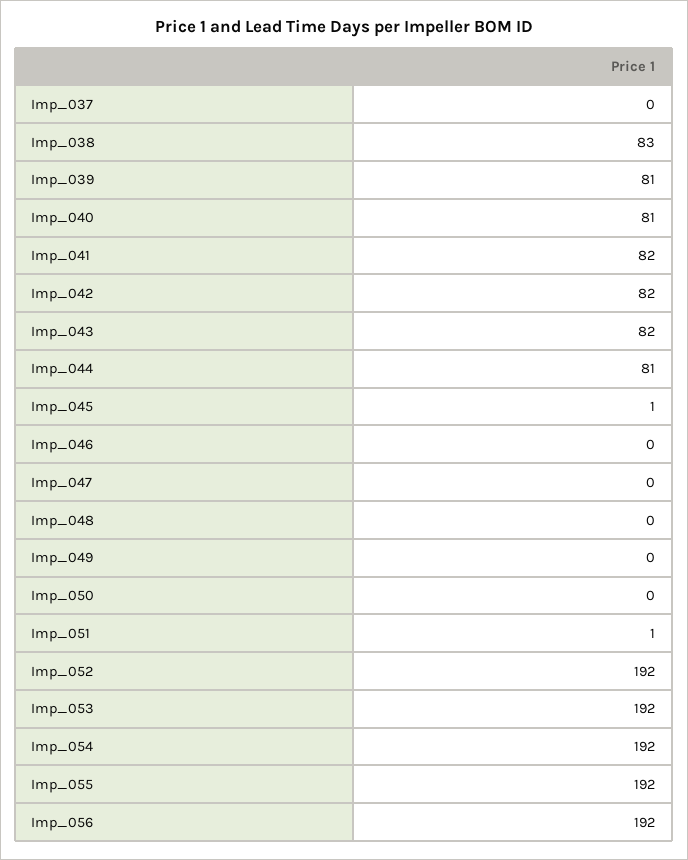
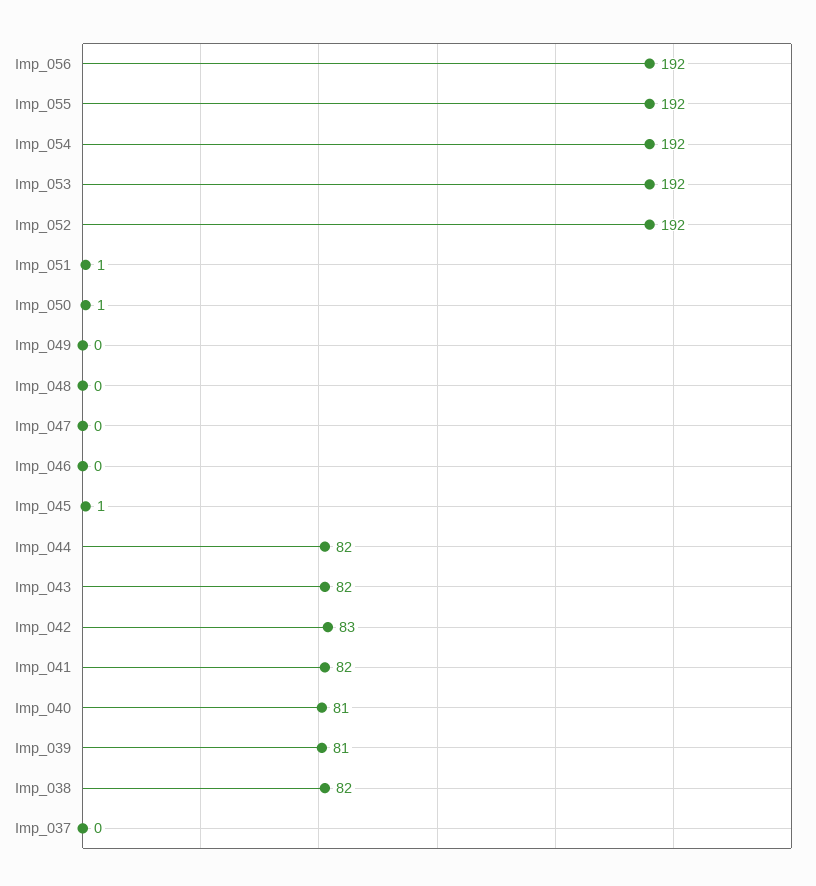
  {
    "Imp_037": 0,
-   "Imp_038": 83,
+   "Imp_038": 82,
    "Imp_039": 81,
    "Imp_040": 81,
    "Imp_041": 82,
-   "Imp_042": 82,
+   "Imp_042": 83,
    "Imp_043": 82,
-   "Imp_044": 81,
+   "Imp_044": 82,
    "Imp_045": 1,
    "Imp_046": 0,
    "Imp_047": 0,
    "Imp_048": 0,
    "Imp_049": 0,
-   "Imp_050": 0,
+   "Imp_050": 1,
    "Imp_051": 1,
    "Imp_052": 192,
    "Imp_053": 192,
    "Imp_054": 192,
    "Imp_055": 192,
    "Imp_056": 192
  }

